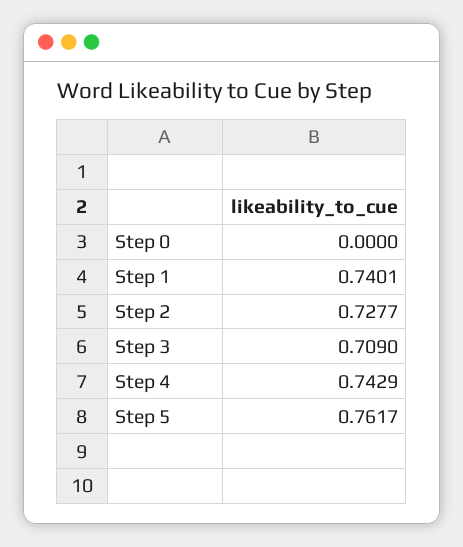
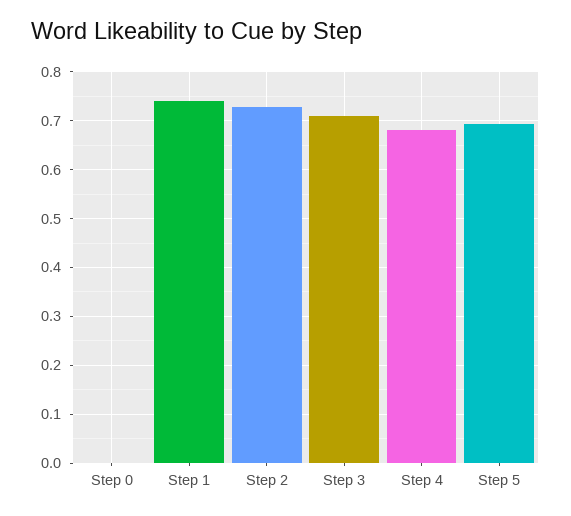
  {
    "Step 0": 0,
    "Step 1": 0.7401,
    "Step 2": 0.7277,
    "Step 3": 0.709,
-   "Step 4": 0.7429,
+   "Step 4": 0.68,
-   "Step 5": 0.7617
+   "Step 5": 0.7
  }

